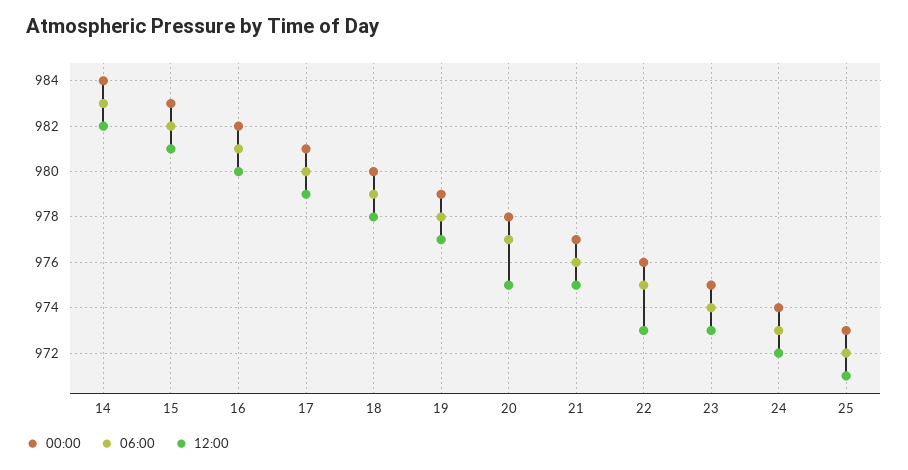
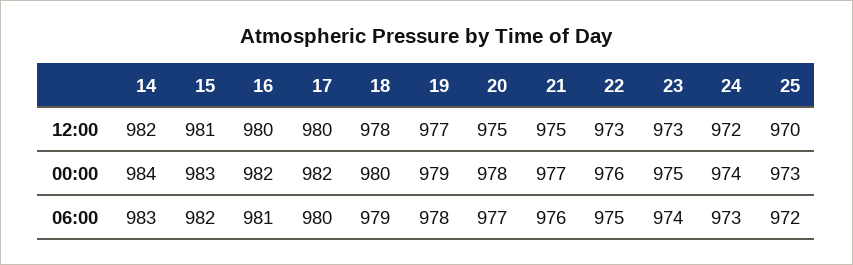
  {
    "00:00": {
      "14": 984,
      "15": 983,
      "16": 982,
-     "17": 981,
+     "17": 982,
      "18": 980,
      "19": 979,
      "20": 978,
      "21": 977,
      "22": 976,
      "23": 975,
      "24": 974,
      "25": 973
    },
    "06:00": {
      "14": 983,
      "15": 982,
      "16": 981,
      "17": 980,
      "18": 979,
      "19": 978,
      "20": 977,
      "21": 976,
      "22": 975,
      "23": 974,
      "24": 973,
      "25": 972
    },
    "12:00": {
      "14": 982,
      "15": 981,
      "16": 980,
-     "17": 979,
+     "17": 980,
      "18": 978,
      "19": 977,
      "20": 975,
      "21": 975,
      "22": 973,
      "23": 973,
      "24": 972,
-     "25": 971
+     "25": 970
    }
  }

